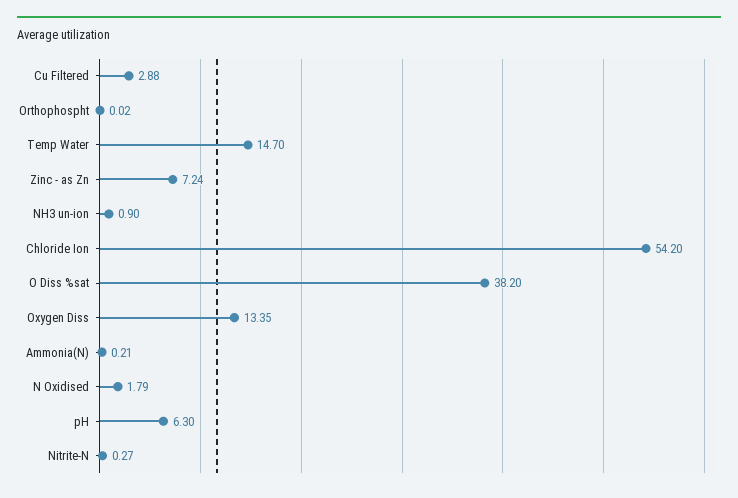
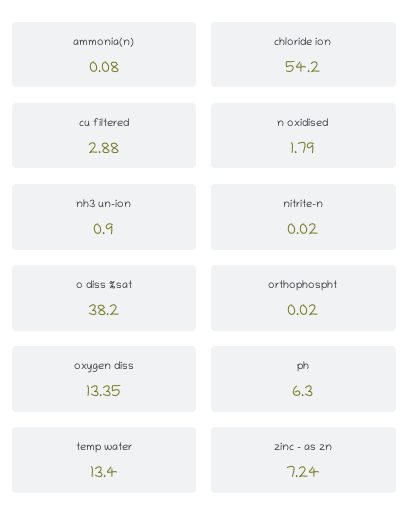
  {
    "Cu Filtered": 2.88,
    "Orthophospht": 0.02,
-   "Temp Water": 14.7,
+   "Temp Water": 13.4,
    "Zinc - as Zn": 7.24,
    "NH3 un-ion": 0.9,
    "Chloride Ion": 54.2,
    "O Diss %sat": 38.2,
    "Oxygen Diss": 13.35,
-   "Ammonia(N)": 0.21,
+   "Ammonia(N)": 0.08,
    "N Oxidised": 1.79,
    "pH": 6.3,
-   "Nitrite-N": 0.27
+   "Nitrite-N": 0.02
  }

